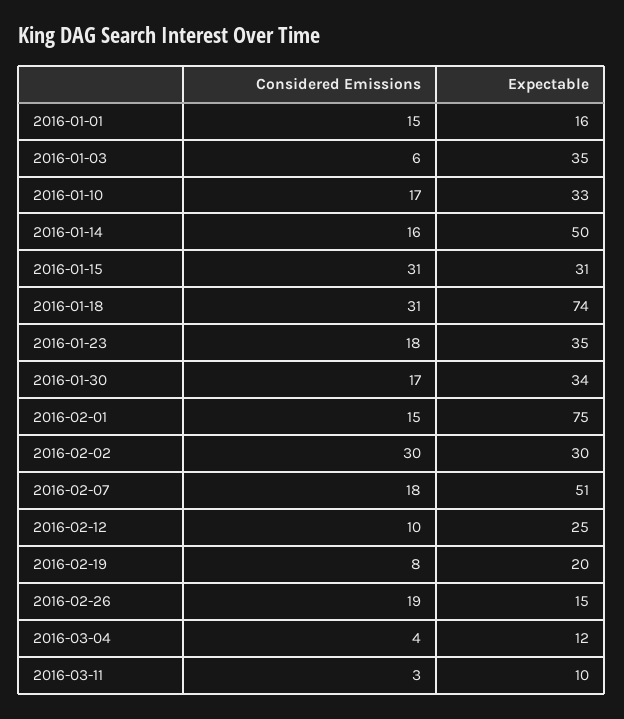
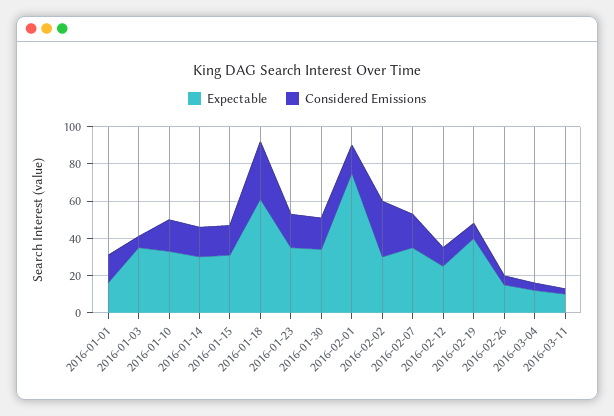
  {
    "Considered Emissions": {
      "2016-01-01": 15,
      "2016-01-03": 6,
      "2016-01-10": 17,
      "2016-01-14": 16,
-     "2016-01-15": 31,
+     "2016-01-15": 15,
      "2016-01-18": 31,
      "2016-01-23": 18,
      "2016-01-30": 17,
      "2016-02-01": 15,
      "2016-02-02": 30,
      "2016-02-07": 18,
      "2016-02-12": 10,
      "2016-02-19": 8,
-     "2016-02-26": 19,
+     "2016-02-26": 5,
      "2016-03-04": 4,
      "2016-03-11": 3
    },
    "Expectable": {
      "2016-01-01": 16,
      "2016-01-03": 35,
      "2016-01-10": 33,
-     "2016-01-14": 50,
+     "2016-01-14": 30,
      "2016-01-15": 31,
-     "2016-01-18": 74,
+     "2016-01-18": 60,
      "2016-01-23": 35,
      "2016-01-30": 34,
      "2016-02-01": 75,
      "2016-02-02": 30,
-     "2016-02-07": 51,
+     "2016-02-07": 35,
      "2016-02-12": 25,
-     "2016-02-19": 20,
+     "2016-02-19": 40,
      "2016-02-26": 15,
      "2016-03-04": 12,
      "2016-03-11": 10
    }
  }

